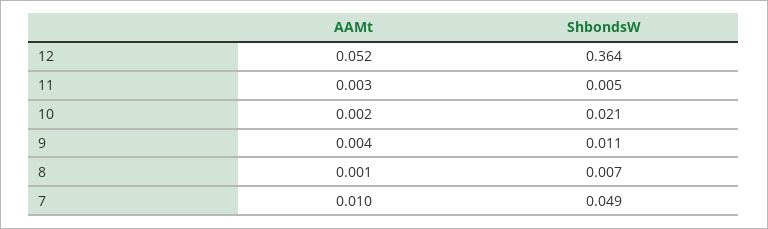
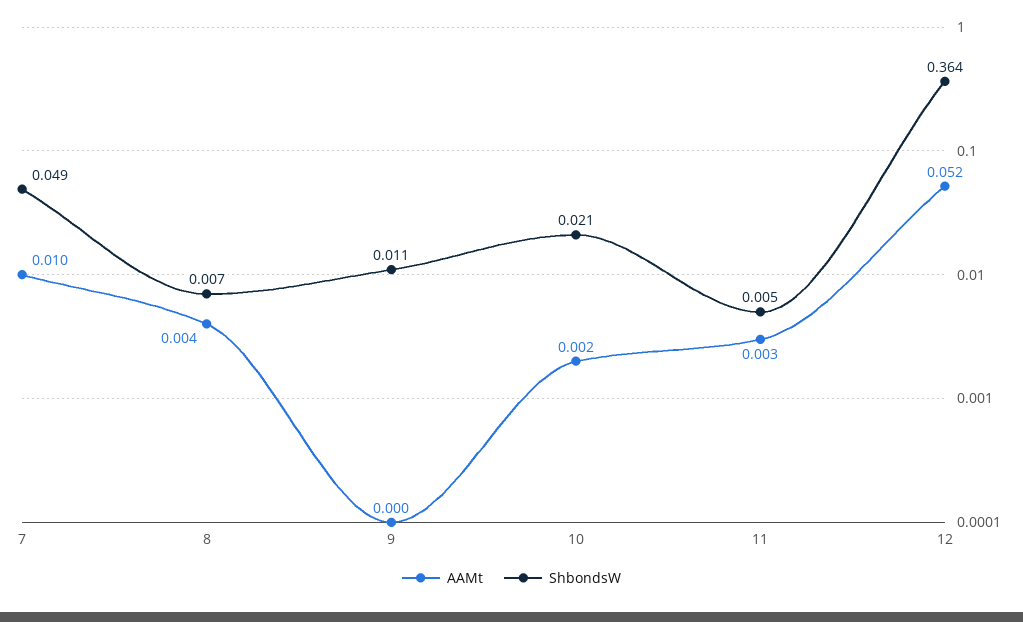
  {
    "AAMt": {
      "12": 0.052,
      "11": 0.003,
      "10": 0.002,
-     "9": 0.004,
+     "9": 0,
-     "8": 0.001,
+     "8": 0.004,
      "7": 0.01
    },
    "ShbondsW": {
      "12": 0.364,
      "11": 0.005,
      "10": 0.021,
      "9": 0.011,
      "8": 0.007,
      "7": 0.049
    }
  }

